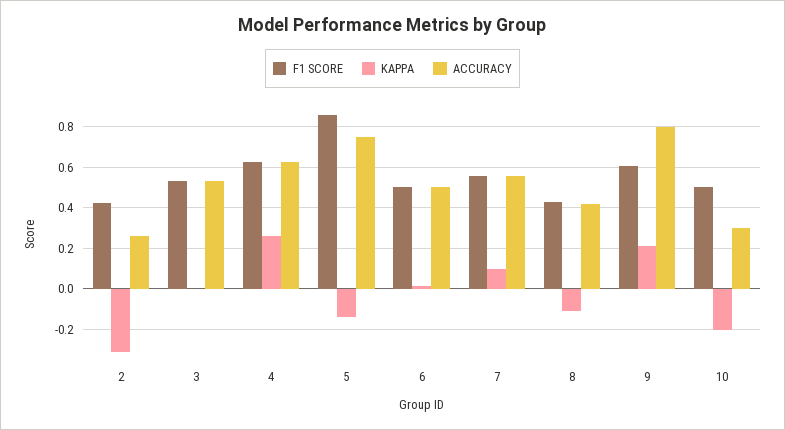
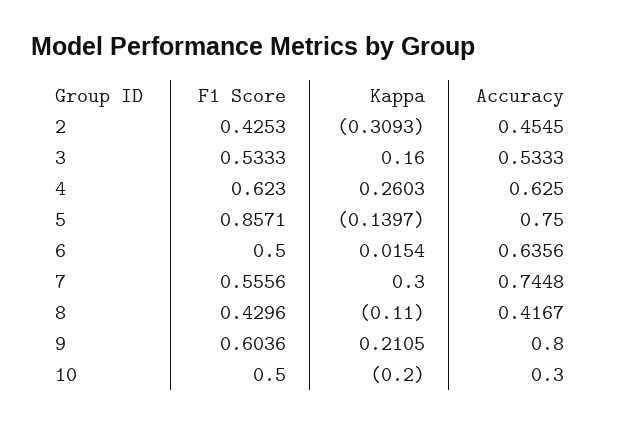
  {
    "F1 SCORE": {
      "2": 0.4253,
      "3": 0.5333,
      "4": 0.623,
      "5": 0.8571,
      "6": 0.5,
      "7": 0.5556,
      "8": 0.4296,
      "9": 0.6036,
      "10": 0.5
    },
    "KAPPA": {
      "2": -0.3093,
-     "3": 0,
+     "3": 0.16,
      "4": 0.2603,
      "5": -0.1397,
      "6": 0.0154,
-     "7": 0.1,
+     "7": 0.3,
      "8": -0.11,
      "9": 0.2105,
      "10": -0.2
    },
    "ACCURACY": {
-     "2": 0.25,
+     "2": 0.4545,
      "3": 0.5333,
      "4": 0.625,
      "5": 0.75,
-     "6": 0.5,
+     "6": 0.6356,
-     "7": 0.55,
+     "7": 0.7448,
      "8": 0.4167,
      "9": 0.8,
      "10": 0.3
    }
  }

